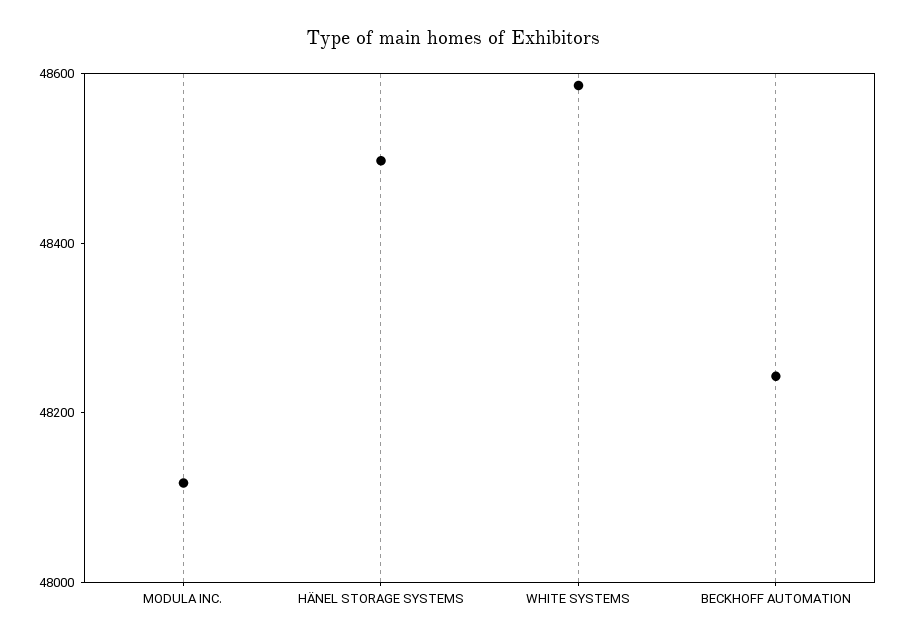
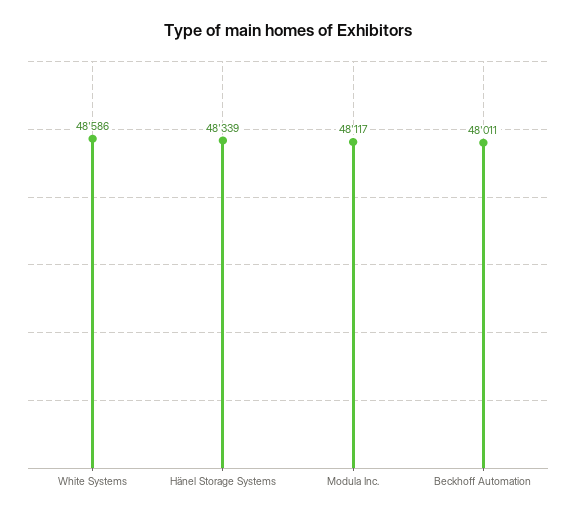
  {
    "MODULA INC.": 48117,
-   "HÄNEL STORAGE SYSTEMS": 48500,
+   "HÄNEL STORAGE SYSTEMS": 48339,
    "WHITE SYSTEMS": 48586,
-   "BECKHOFF AUTOMATION": 48250
+   "BECKHOFF AUTOMATION": 48011
  }

